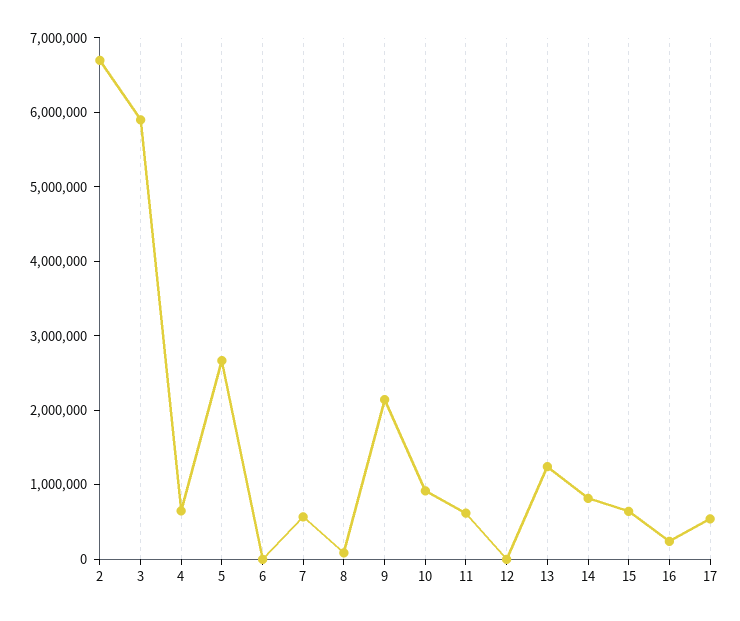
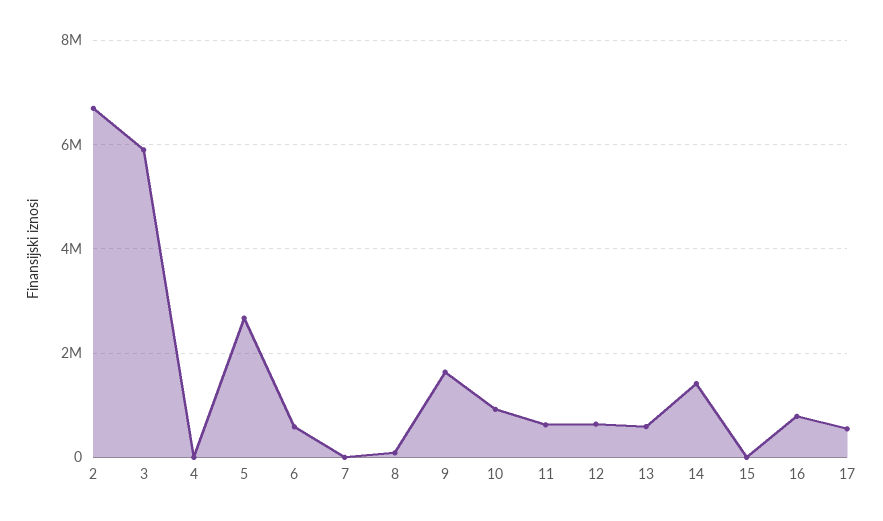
  {
    "2": 6600000,
    "3": 5800000,
-   "4": 600000,
+   "4": 0,
    "5": 2600000,
-   "6": 0,
+   "6": 600000,
-   "7": 600000,
+   "7": 0,
    "8": 0,
-   "9": 2200000,
+   "9": 1600000,
    "10": 1000000,
    "11": 600000,
-   "12": 0,
+   "12": 600000,
-   "13": 1200000,
+   "13": 600000,
-   "14": 800000,
+   "14": 1400000,
-   "15": 600000,
+   "15": 0,
-   "16": 200000,
+   "16": 800000,
    "17": 600000
  }

